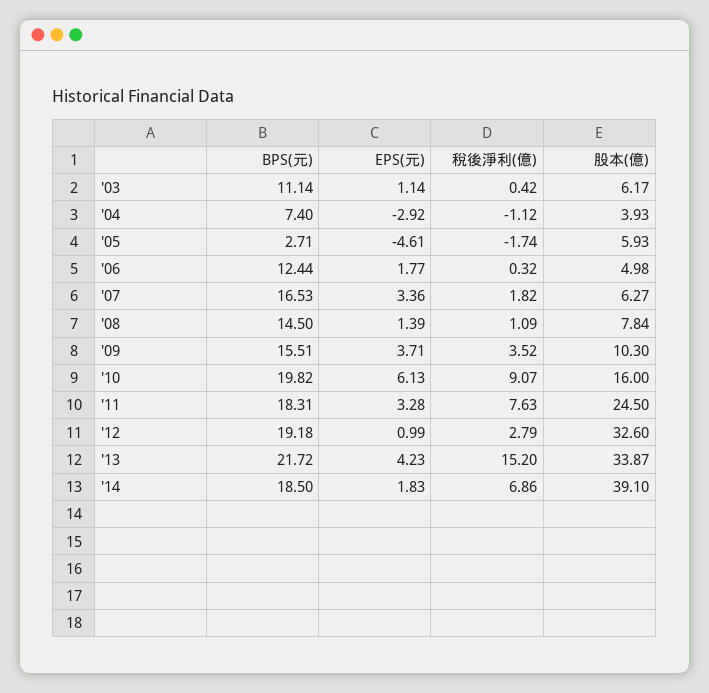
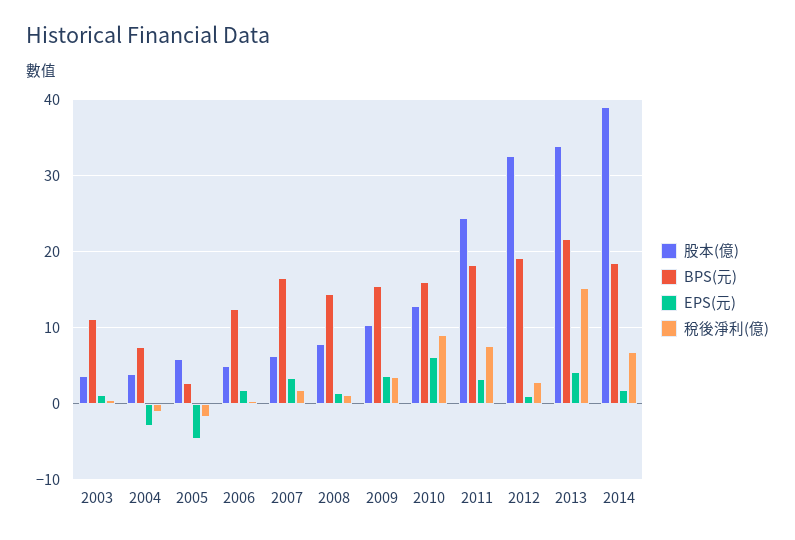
  {
    "BPS(元)": {
      "'03": 11.14,
      "'04": 7.4,
      "'05": 2.71,
      "'06": 12.44,
      "'07": 16.53,
      "'08": 14.5,
      "'09": 15.51,
-     "'10": 19.82,
+     "'10": 16,
      "'11": 18.31,
      "'12": 19.18,
      "'13": 21.72,
      "'14": 18.5
    },
    "EPS(元)": {
      "'03": 1.14,
      "'04": -2.92,
      "'05": -4.61,
      "'06": 1.77,
      "'07": 3.36,
      "'08": 1.39,
      "'09": 3.71,
      "'10": 6.13,
      "'11": 3.28,
      "'12": 0.99,
      "'13": 4.23,
      "'14": 1.83
    },
    "稅後淨利(億)": {
      "'03": 0.42,
      "'04": -1.12,
      "'05": -1.74,
      "'06": 0.32,
      "'07": 1.82,
      "'08": 1.09,
      "'09": 3.52,
      "'10": 9.07,
      "'11": 7.63,
      "'12": 2.79,
      "'13": 15.2,
      "'14": 6.86
    },
    "股本(億)": {
-     "'03": 6.17,
+     "'03": 4,
      "'04": 3.93,
      "'05": 5.93,
      "'06": 4.98,
      "'07": 6.27,
      "'08": 7.84,
      "'09": 10.3,
-     "'10": 16,
+     "'10": 13,
      "'11": 24.5,
      "'12": 32.6,
      "'13": 33.87,
      "'14": 39.1
    }
  }

